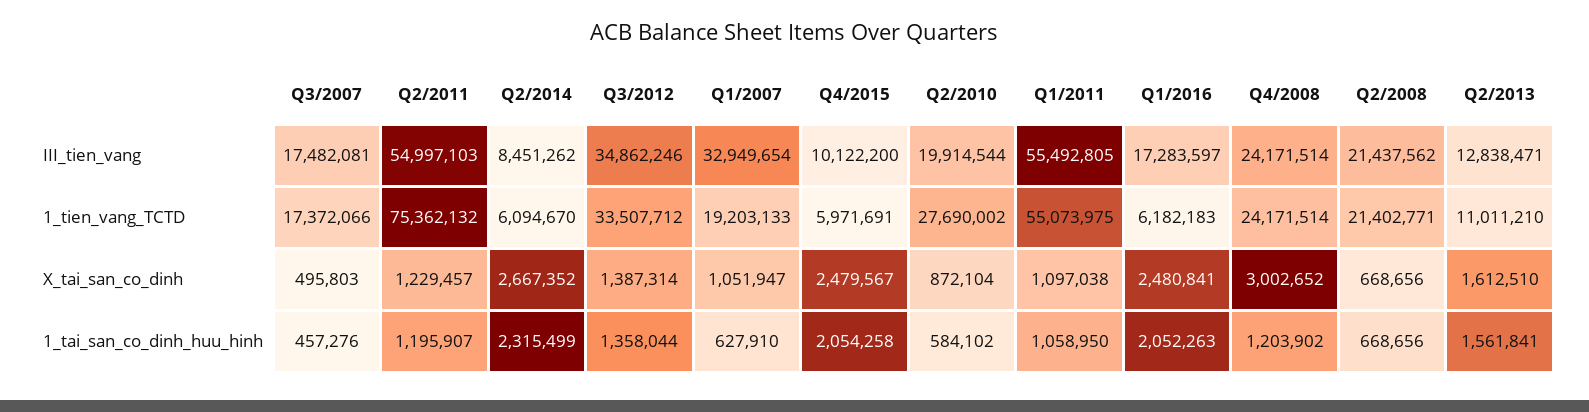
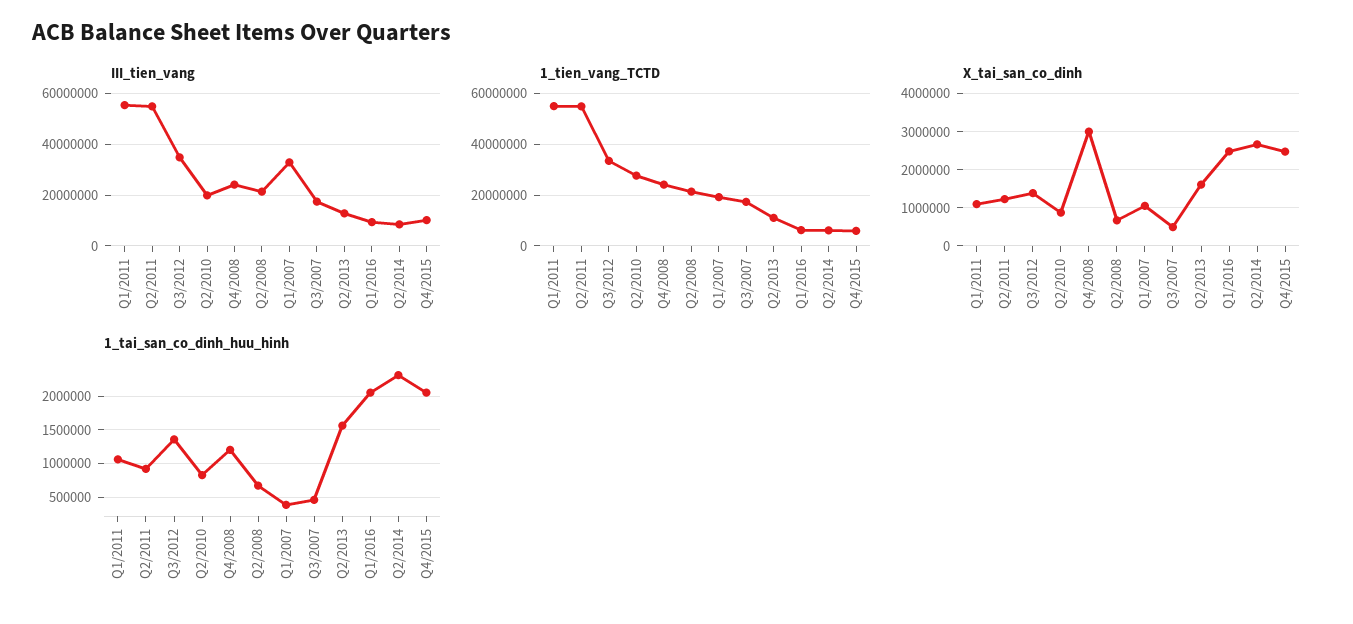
  {
    "III_tien_vang": {
      "Q3/2007": 17482081,
      "Q2/2011": 54997103,
      "Q2/2014": 8451262,
      "Q3/2012": 34862246,
      "Q1/2007": 32949654,
      "Q4/2015": 10122200,
      "Q2/2010": 19914544,
      "Q1/2011": 55492805,
-     "Q1/2016": 17283597,
+     "Q1/2016": 10000000,
      "Q4/2008": 24171514,
      "Q2/2008": 21437562,
      "Q2/2013": 12838471
    },
    "1_tien_vang_TCTD": {
      "Q3/2007": 17372066,
-     "Q2/2011": 75362132,
+     "Q2/2011": 55000000,
      "Q2/2014": 6094670,
      "Q3/2012": 33507712,
      "Q1/2007": 19203133,
      "Q4/2015": 5971691,
      "Q2/2010": 27690002,
      "Q1/2011": 55073975,
      "Q1/2016": 6182183,
      "Q4/2008": 24171514,
      "Q2/2008": 21402771,
      "Q2/2013": 11011210
    },
    "X_tai_san_co_dinh": {
      "Q3/2007": 495803,
      "Q2/2011": 1229457,
      "Q2/2014": 2667352,
      "Q3/2012": 1387314,
      "Q1/2007": 1051947,
      "Q4/2015": 2479567,
      "Q2/2010": 872104,
      "Q1/2011": 1097038,
      "Q1/2016": 2480841,
      "Q4/2008": 3002652,
      "Q2/2008": 668656,
      "Q2/2013": 1612510
    },
    "1_tai_san_co_dinh_huu_hinh": {
      "Q3/2007": 457276,
-     "Q2/2011": 1195907,
+     "Q2/2011": 900000,
      "Q2/2014": 2315499,
      "Q3/2012": 1358044,
-     "Q1/2007": 627910,
+     "Q1/2007": 400000,
      "Q4/2015": 2054258,
-     "Q2/2010": 584102,
+     "Q2/2010": 800000,
      "Q1/2011": 1058950,
      "Q1/2016": 2052263,
      "Q4/2008": 1203902,
      "Q2/2008": 668656,
      "Q2/2013": 1561841
    }
  }

